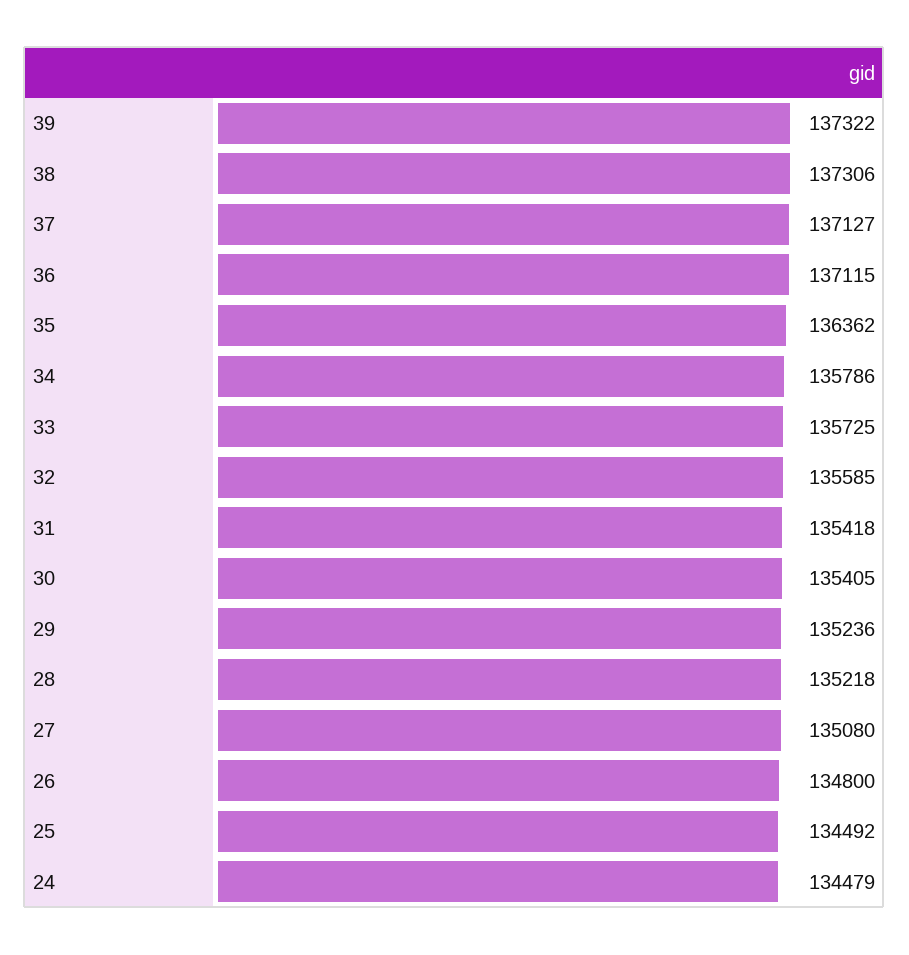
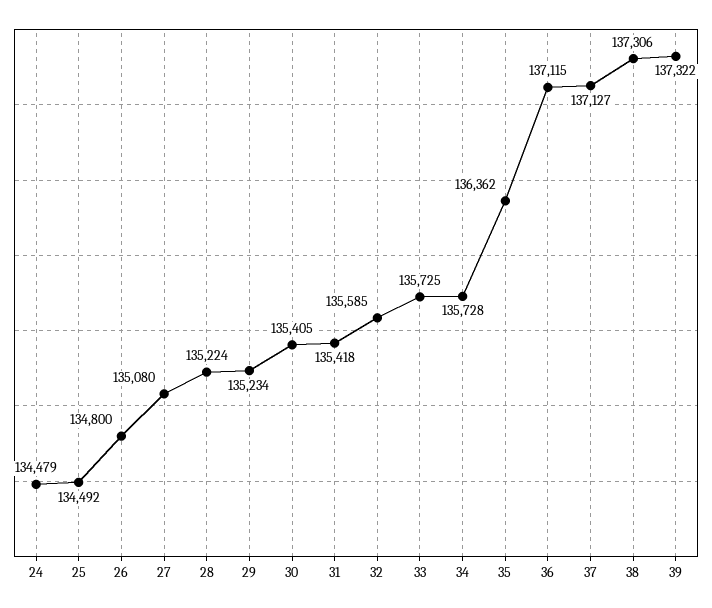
  {
    "39": 137322,
    "38": 137306,
    "37": 137127,
    "36": 137115,
    "35": 136362,
-   "34": 135786,
+   "34": 135728,
    "33": 135725,
    "32": 135585,
    "31": 135418,
    "30": 135405,
-   "29": 135236,
+   "29": 135234,
-   "28": 135218,
+   "28": 135224,
    "27": 135080,
    "26": 134800,
    "25": 134492,
    "24": 134479
  }

